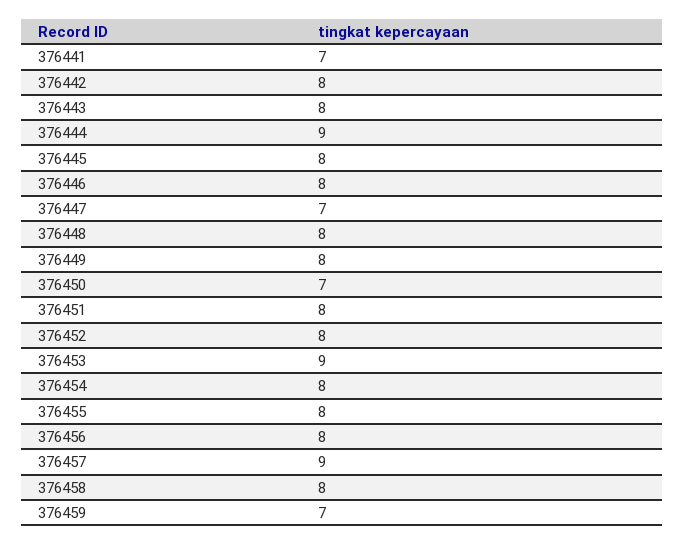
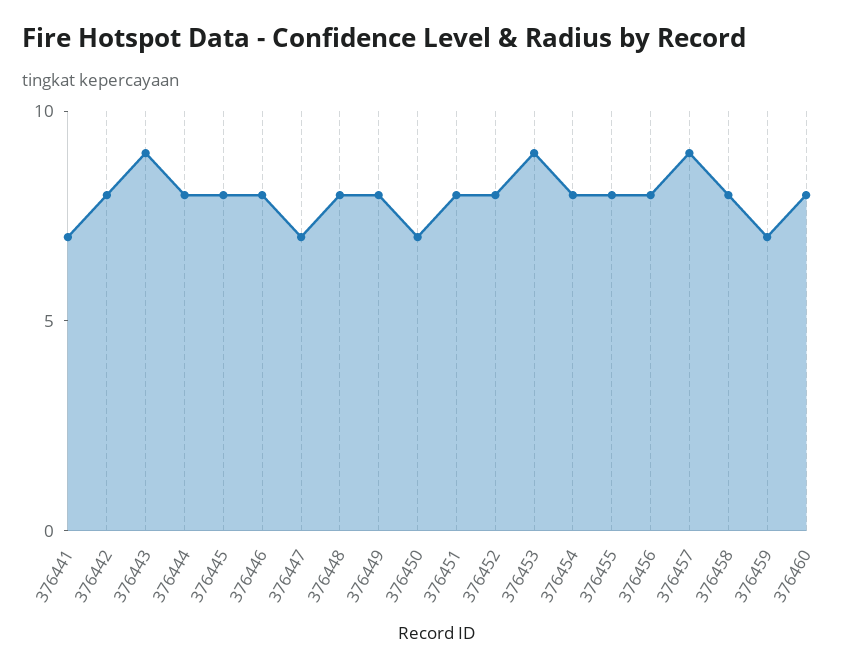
  {
    "376441": 7,
    "376442": 8,
-   "376443": 8,
+   "376443": 9,
-   "376444": 9,
+   "376444": 8,
    "376445": 8,
    "376446": 8,
    "376447": 7,
    "376448": 8,
    "376449": 8,
    "376450": 7,
    "376451": 8,
    "376452": 8,
    "376453": 9,
    "376454": 8,
    "376455": 8,
    "376456": 8,
    "376457": 9,
    "376458": 8,
-   "376459": 7
+   "376459": 7,
+   "376460": 8
  }

